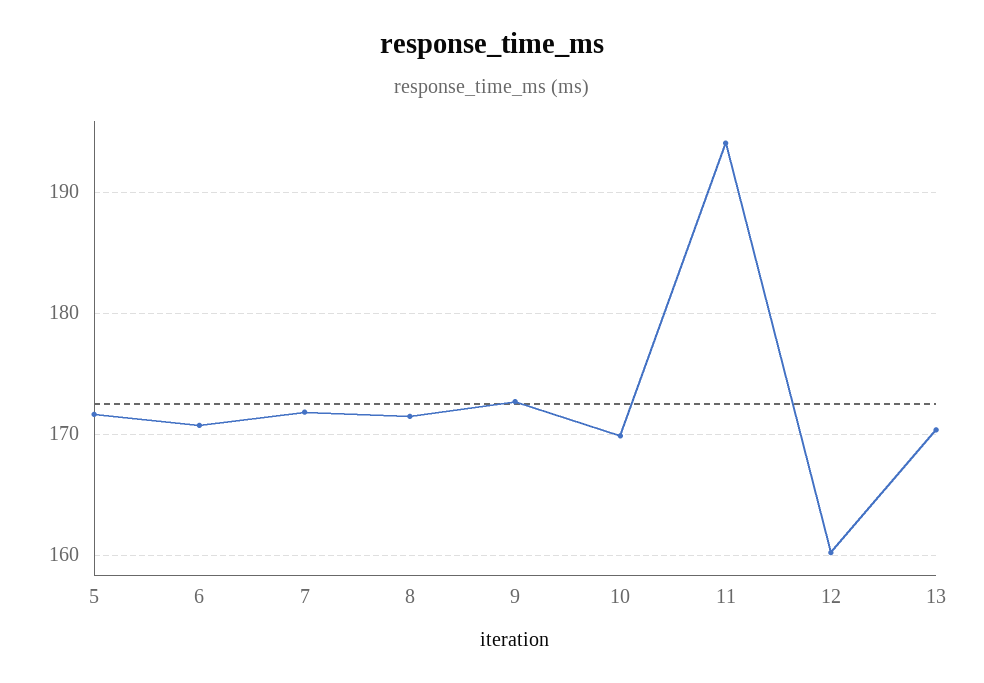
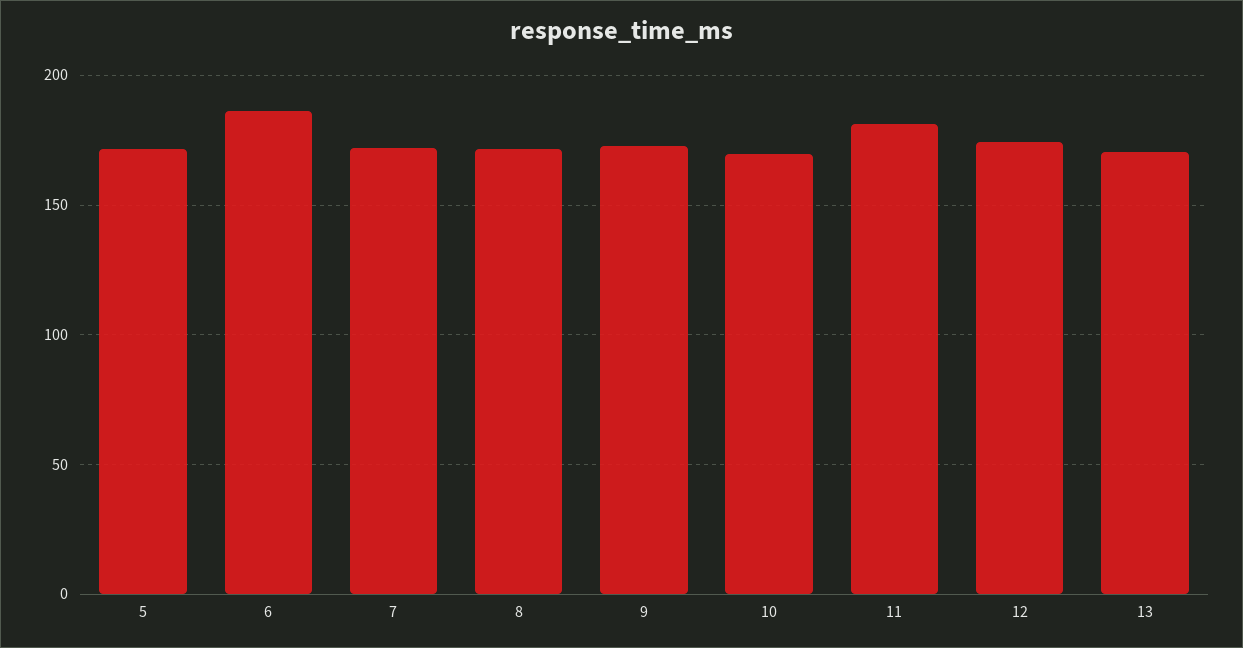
  {
    "5": 172,
-   "6": 171,
+   "6": 185,
    "7": 172,
    "8": 171,
    "9": 173,
    "10": 170,
-   "11": 194,
+   "11": 180,
-   "12": 160,
+   "12": 175,
    "13": 170
  }

